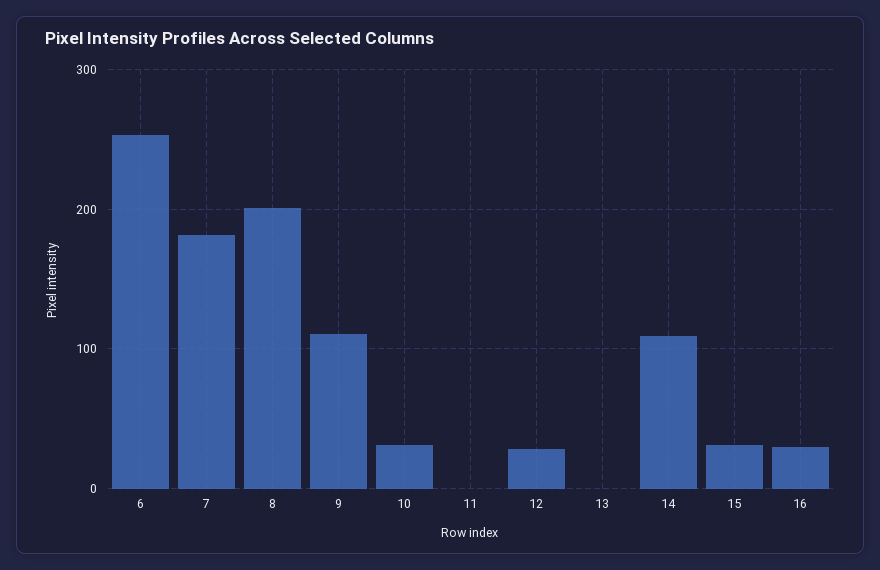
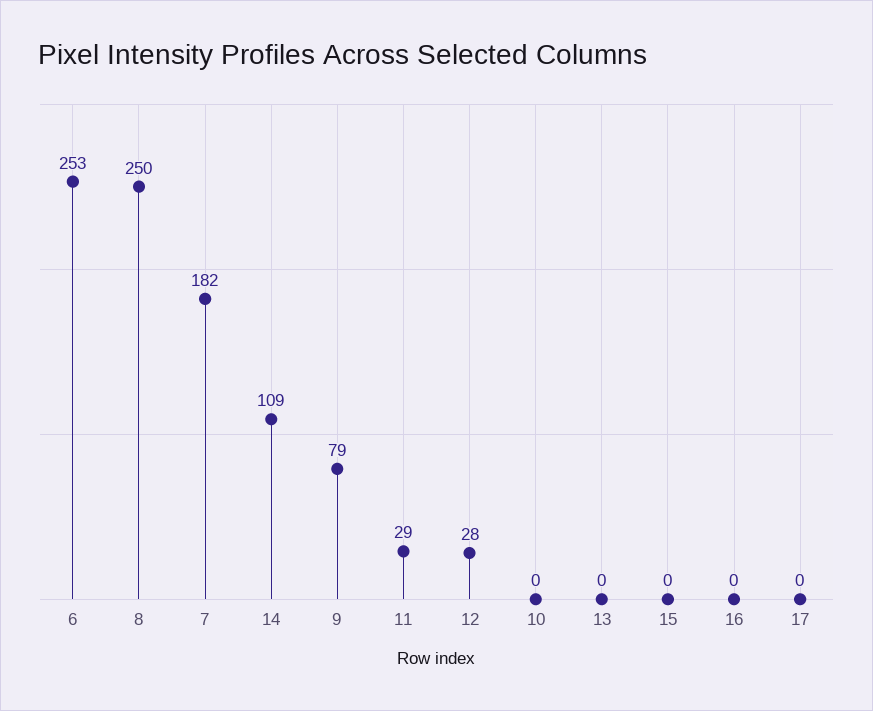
  {
    "6": 253,
    "7": 182,
-   "8": 200,
+   "8": 250,
-   "9": 110,
+   "9": 79,
-   "10": 30,
+   "10": 0,
-   "11": 0,
+   "11": 29,
    "12": 28,
    "13": 0,
    "14": 109,
-   "15": 30,
+   "15": 0,
-   "16": 30
+   "16": 0,
+   "17": 0
  }

